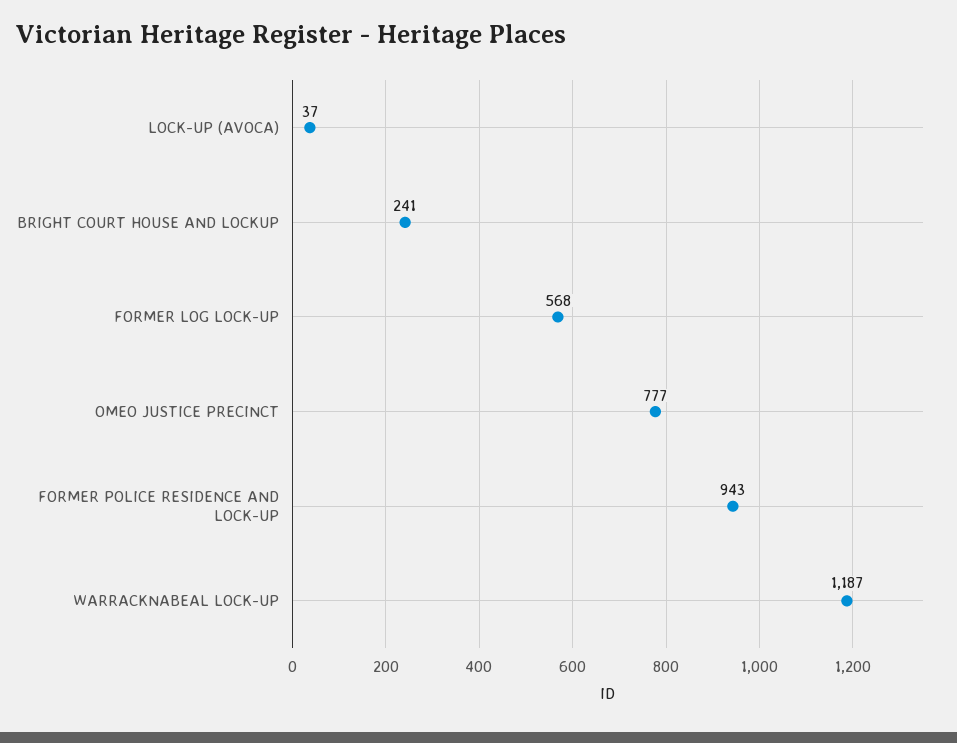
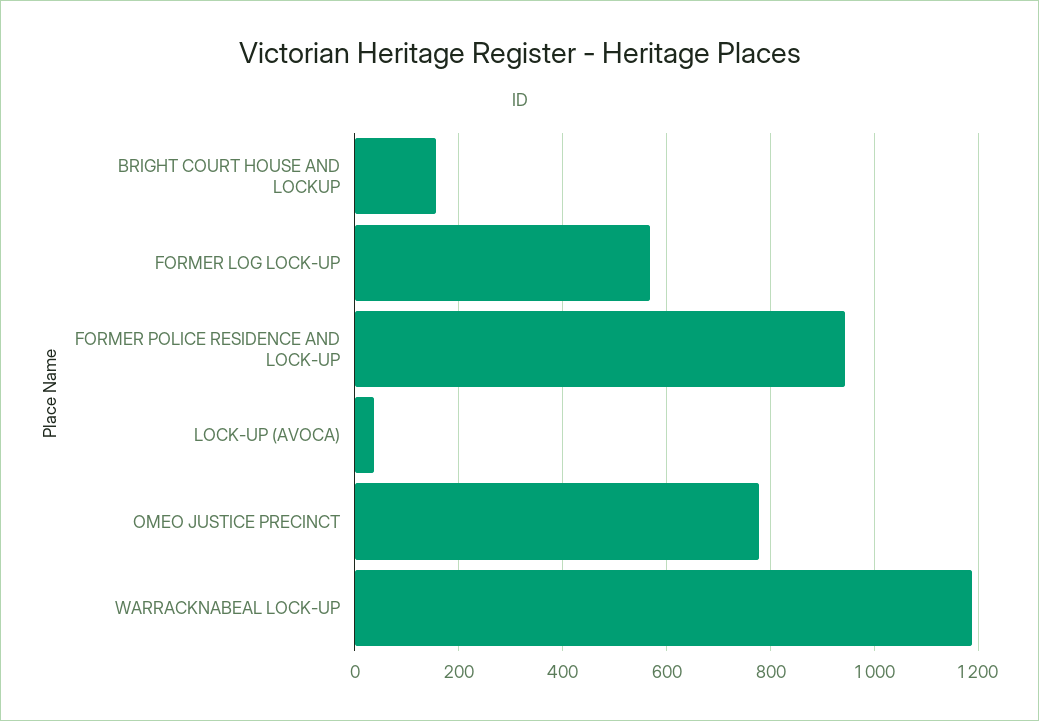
  {
    "LOCK-UP (AVOCA)": 37,
-   "BRIGHT COURT HOUSE AND LOCKUP": 241,
+   "BRIGHT COURT HOUSE AND LOCKUP": 160,
    "FORMER LOG LOCK-UP": 568,
    "OMEO JUSTICE PRECINCT": 777,
    "FORMER POLICE RESIDENCE AND LOCK-UP": 943,
    "WARRACKNABEAL LOCK-UP": 1187
  }

